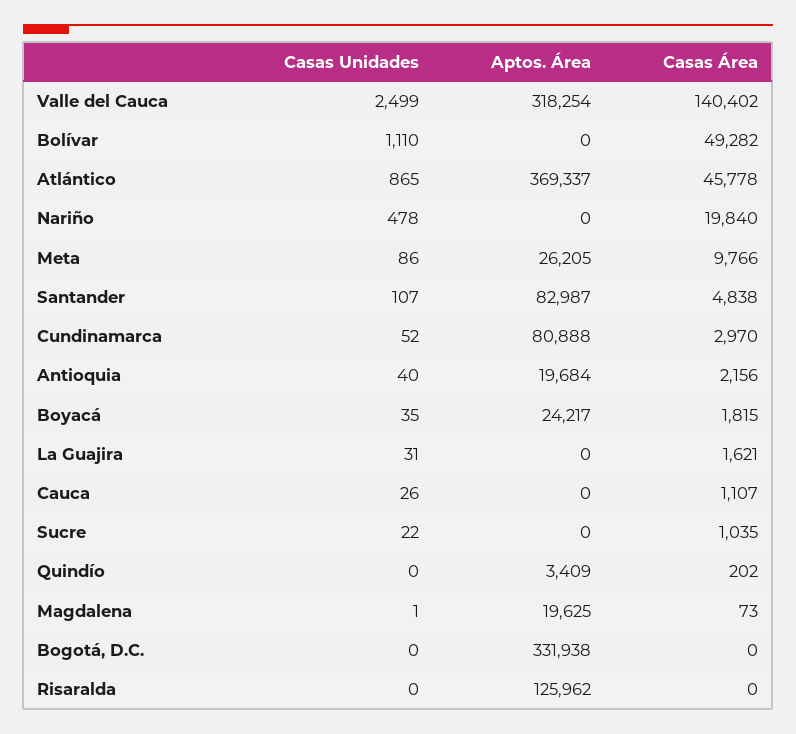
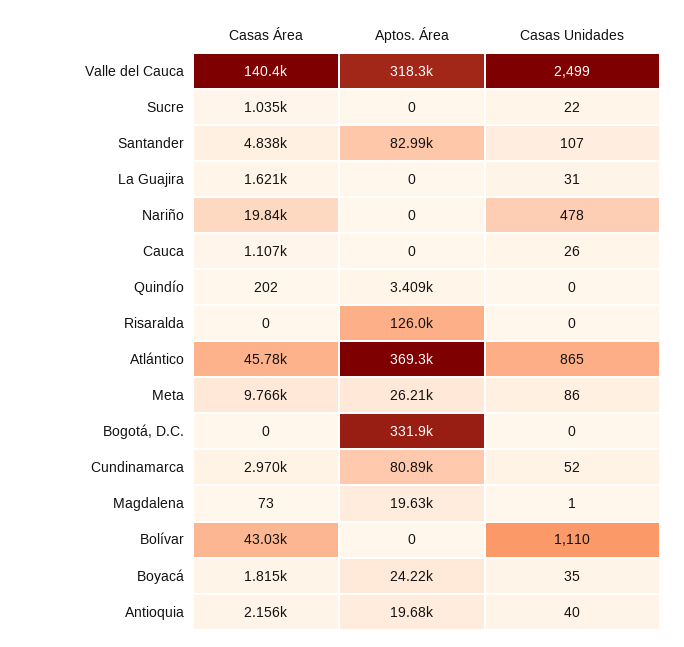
  {
    "Casas Unidades": {
      "Valle del Cauca": 2499,
      "Bolívar": 1110,
      "Atlántico": 865,
      "Nariño": 478,
      "Meta": 86,
      "Santander": 107,
      "Cundinamarca": 52,
      "Antioquia": 40,
      "Boyacá": 35,
      "La Guajira": 31,
      "Cauca": 26,
      "Sucre": 22,
      "Quindío": 0,
      "Magdalena": 1,
      "Bogotá, D.C.": 0,
      "Risaralda": 0
    },
    "Aptos. Área": {
      "Valle del Cauca": 318254,
      "Bolívar": 0,
      "Atlántico": 369337,
      "Nariño": 0,
      "Meta": 26205,
      "Santander": 82987,
      "Cundinamarca": 80888,
      "Antioquia": 19684,
      "Boyacá": 24217,
      "La Guajira": 0,
      "Cauca": 0,
      "Sucre": 0,
      "Quindío": 3409,
      "Magdalena": 19625,
      "Bogotá, D.C.": 331938,
      "Risaralda": 125962
    },
    "Casas Área": {
      "Valle del Cauca": 140402,
-     "Bolívar": 49282,
+     "Bolívar": 43030,
      "Atlántico": 45778,
      "Nariño": 19840,
      "Meta": 9766,
      "Santander": 4838,
      "Cundinamarca": 2970,
      "Antioquia": 2156,
      "Boyacá": 1815,
      "La Guajira": 1621,
      "Cauca": 1107,
      "Sucre": 1035,
      "Quindío": 202,
      "Magdalena": 73,
      "Bogotá, D.C.": 0,
      "Risaralda": 0
    }
  }

